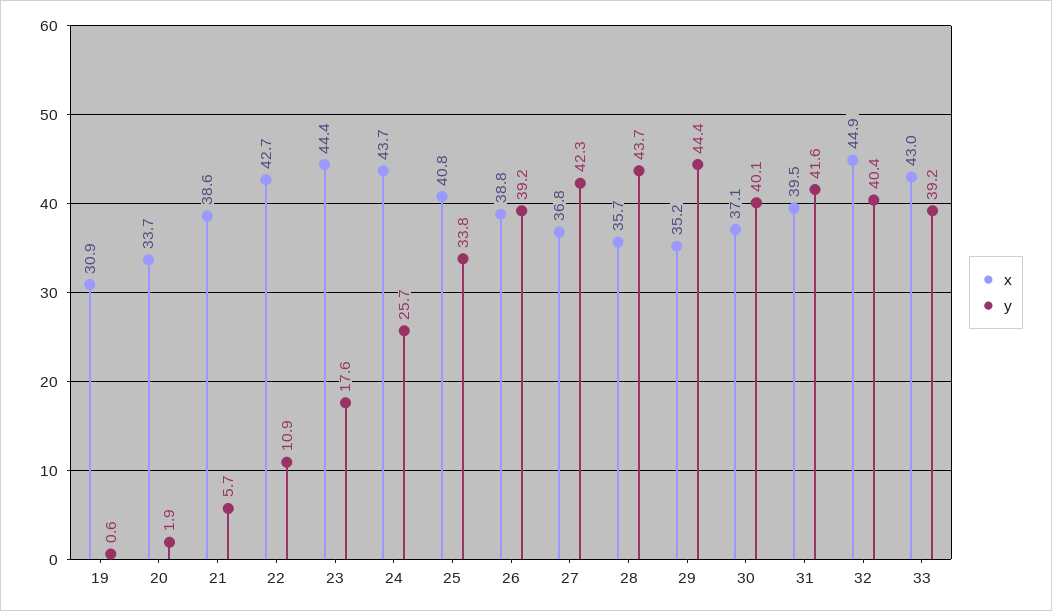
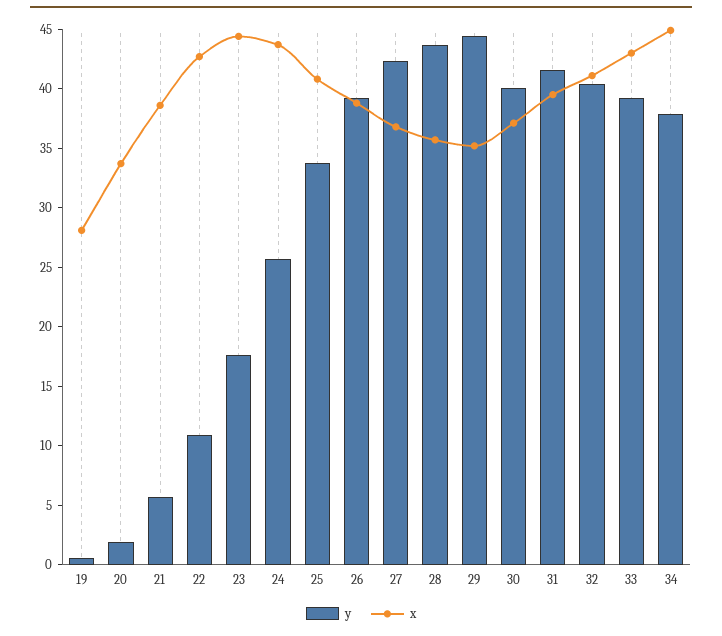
  {
    "x": {
-     "19": 30.9,
+     "19": 28,
      "20": 33.7,
      "21": 38.6,
      "22": 42.7,
      "23": 44.4,
      "24": 43.7,
      "25": 40.8,
      "26": 38.8,
      "27": 36.8,
      "28": 35.7,
      "29": 35.2,
      "30": 37.1,
      "31": 39.5,
-     "32": 44.9,
+     "32": 41,
-     "33": 43
+     "33": 43,
+     "34": 45
    },
    "y": {
      "19": 0.6,
      "20": 1.9,
      "21": 5.7,
      "22": 10.9,
      "23": 17.6,
      "24": 25.7,
      "25": 33.8,
      "26": 39.2,
      "27": 42.3,
      "28": 43.7,
      "29": 44.4,
      "30": 40.1,
      "31": 41.6,
      "32": 40.4,
-     "33": 39.2
+     "33": 39.2,
+     "34": 38
    }
  }

